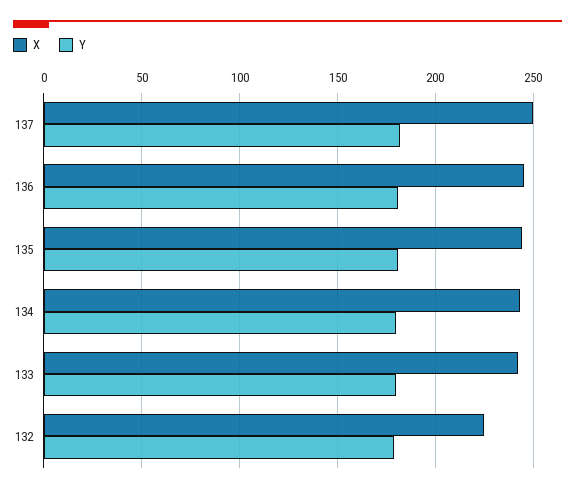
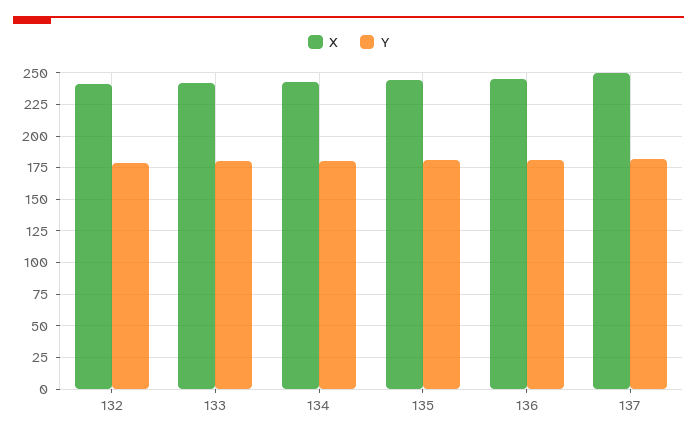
  {
    "X": {
      "137": 250,
      "136": 245,
      "135": 245,
      "134": 245,
      "133": 240,
-     "132": 225
+     "132": 240
    },
    "Y": {
      "137": 180,
      "136": 180,
      "135": 180,
      "134": 180,
      "133": 180,
      "132": 180
    }
  }

